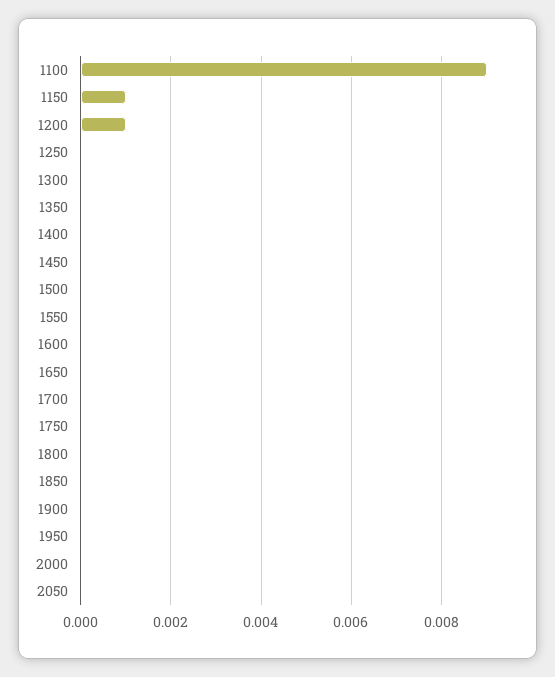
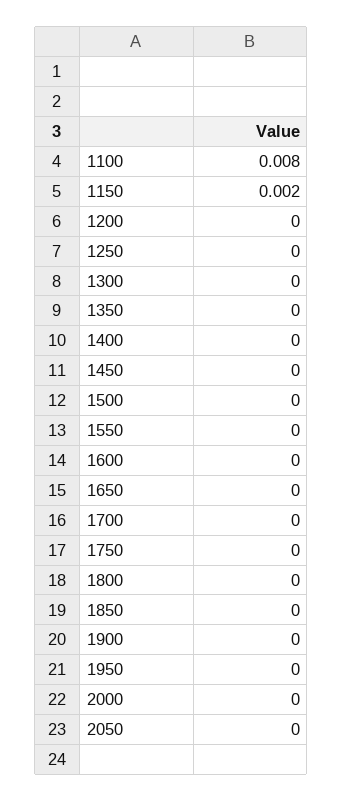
  {
-   "1100": 0.009,
+   "1100": 0.008,
-   "1150": 0.001,
+   "1150": 0.002,
-   "1200": 0.001,
+   "1200": 0,
    "1250": 0,
    "1300": 0,
    "1350": 0,
    "1400": 0,
    "1450": 0,
    "1500": 0,
    "1550": 0,
    "1600": 0,
    "1650": 0,
    "1700": 0,
    "1750": 0,
    "1800": 0,
    "1850": 0,
    "1900": 0,
    "1950": 0,
    "2000": 0,
    "2050": 0
  }

